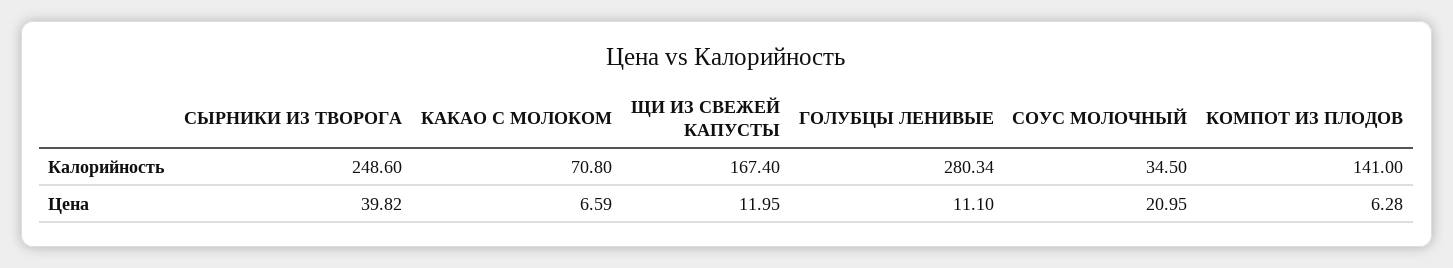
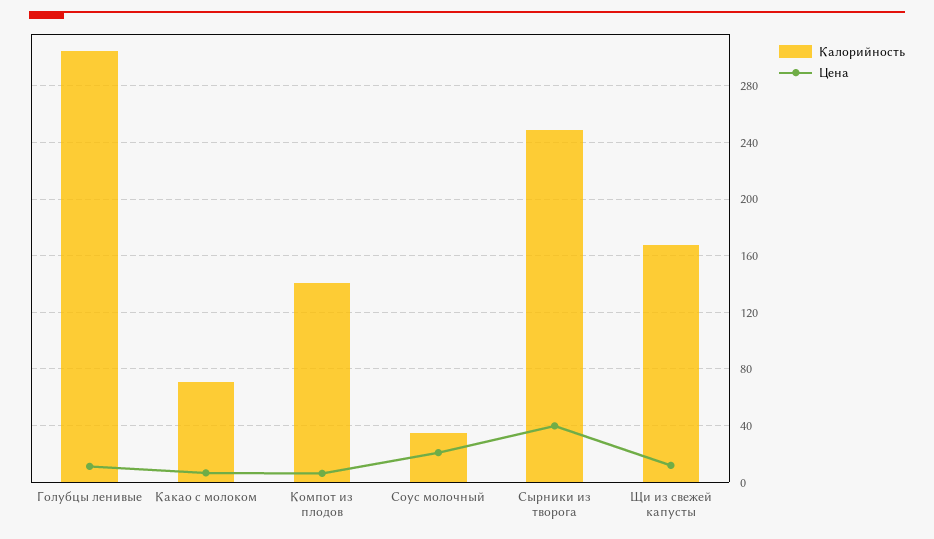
  {
    "Калорийность": {
      "СЫРНИКИ ИЗ ТВОРОГА": 248.6,
      "КАКАО С МОЛОКОМ": 70.8,
      "ЩИ ИЗ СВЕЖЕЙ КАПУСТЫ": 167.4,
-     "ГОЛУБЦЫ ЛЕНИВЫЕ": 280.34,
+     "ГОЛУБЦЫ ЛЕНИВЫЕ": 305,
      "СОУС МОЛОЧНЫЙ": 34.5,
      "КОМПОТ ИЗ ПЛОДОВ": 141
    },
    "Цена": {
      "СЫРНИКИ ИЗ ТВОРОГА": 39.82,
      "КАКАО С МОЛОКОМ": 6.59,
      "ЩИ ИЗ СВЕЖЕЙ КАПУСТЫ": 11.95,
      "ГОЛУБЦЫ ЛЕНИВЫЕ": 11.1,
      "СОУС МОЛОЧНЫЙ": 20.95,
      "КОМПОТ ИЗ ПЛОДОВ": 6.28
    }
  }

